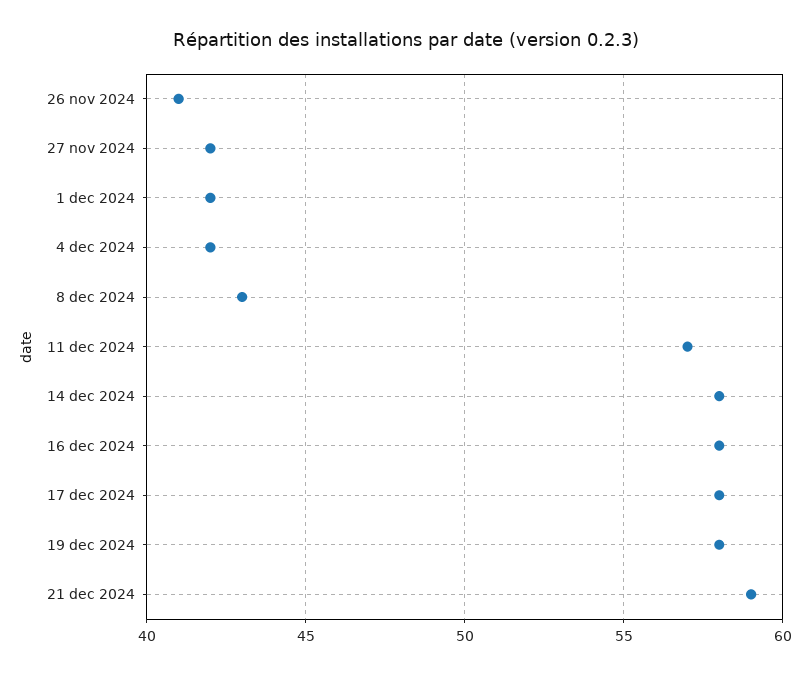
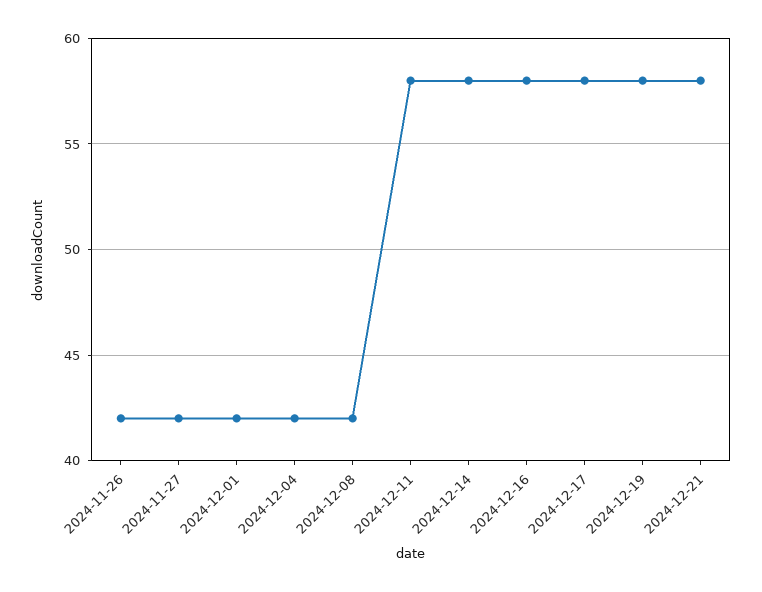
  {
-   "26 nov 2024": 41,
+   "26 nov 2024": 42,
    "27 nov 2024": 42,
    "1 dec 2024": 42,
    "4 dec 2024": 42,
-   "8 dec 2024": 43,
+   "8 dec 2024": 42,
-   "11 dec 2024": 57,
+   "11 dec 2024": 58,
    "14 dec 2024": 58,
    "16 dec 2024": 58,
    "17 dec 2024": 58,
    "19 dec 2024": 58,
-   "21 dec 2024": 59
+   "21 dec 2024": 58
  }

